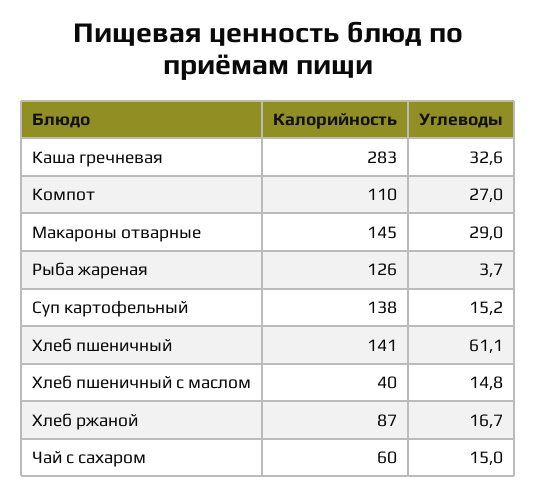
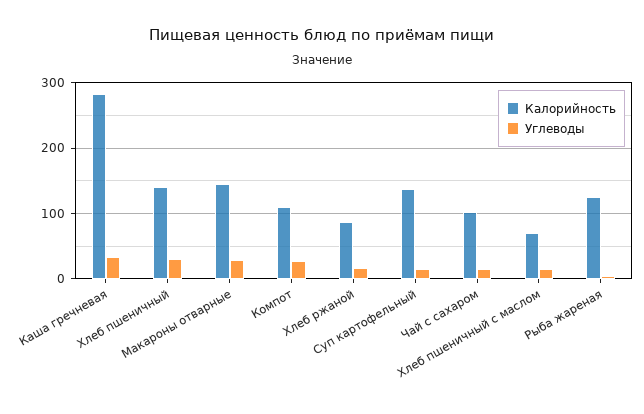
  {
    "Калорийность": {
      "Каша гречневая": 283,
      "Компот": 110,
      "Макароны отварные": 145,
      "Рыба жареная": 126,
      "Суп картофельный": 138,
      "Хлеб пшеничный": 141,
-     "Хлеб пшеничный с маслом": 40,
+     "Хлеб пшеничный с маслом": 70,
      "Хлеб ржаной": 87,
-     "Чай с сахаром": 60
+     "Чай с сахаром": 100
    },
    "Углеводы": {
      "Каша гречневая": 32.6,
      "Компот": 27,
      "Макароны отварные": 29,
      "Рыба жареная": 3.7,
      "Суп картофельный": 15.2,
-     "Хлеб пшеничный": 61.1,
+     "Хлеб пшеничный": 30,
      "Хлеб пшеничный с маслом": 14.8,
      "Хлеб ржаной": 16.7,
      "Чай с сахаром": 15
    }
  }

